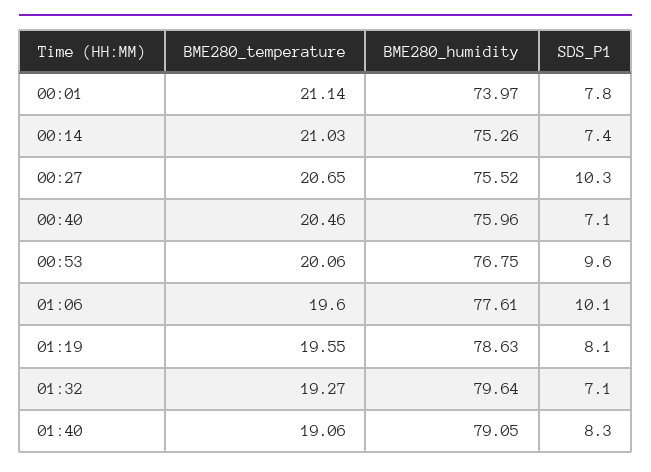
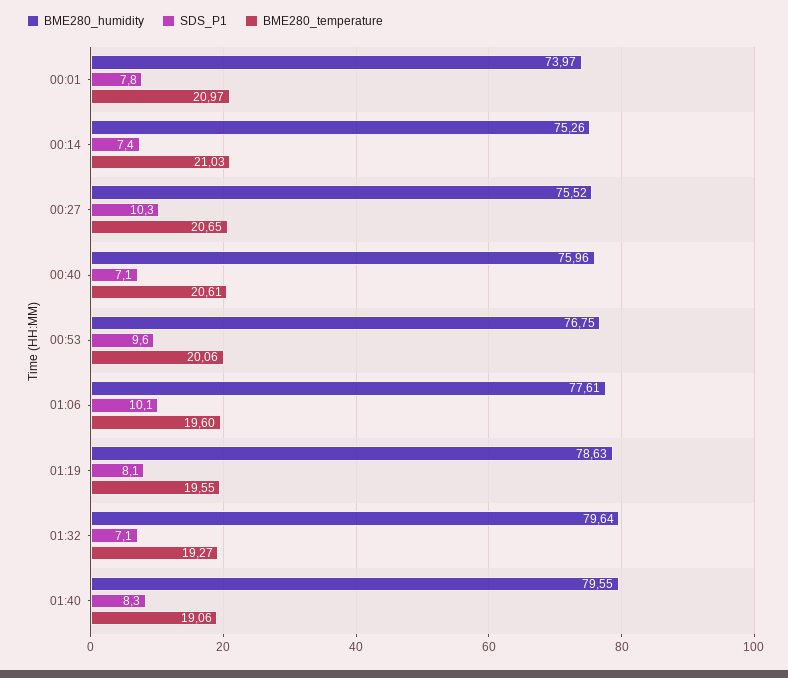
  {
    "BME280_temperature": {
-     "00:01": 21.14,
+     "00:01": 20.97,
      "00:14": 21.03,
      "00:27": 20.65,
-     "00:40": 20.46,
+     "00:40": 20.61,
      "00:53": 20.06,
      "01:06": 19.6,
      "01:19": 19.55,
      "01:32": 19.27,
      "01:40": 19.06
    },
    "BME280_humidity": {
      "00:01": 73.97,
      "00:14": 75.26,
      "00:27": 75.52,
      "00:40": 75.96,
      "00:53": 76.75,
      "01:06": 77.61,
      "01:19": 78.63,
      "01:32": 79.64,
-     "01:40": 79.05
+     "01:40": 79.55
    },
    "SDS_P1": {
      "00:01": 7.8,
      "00:14": 7.4,
      "00:27": 10.3,
      "00:40": 7.1,
      "00:53": 9.6,
      "01:06": 10.1,
      "01:19": 8.1,
      "01:32": 7.1,
      "01:40": 8.3
    }
  }

